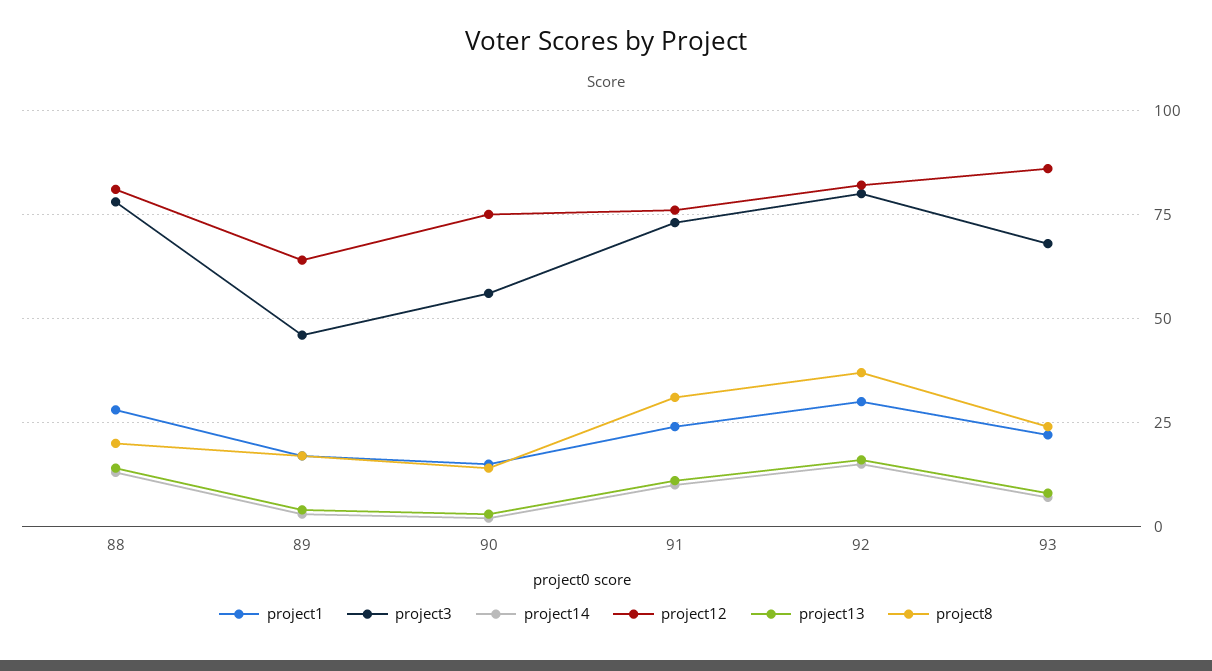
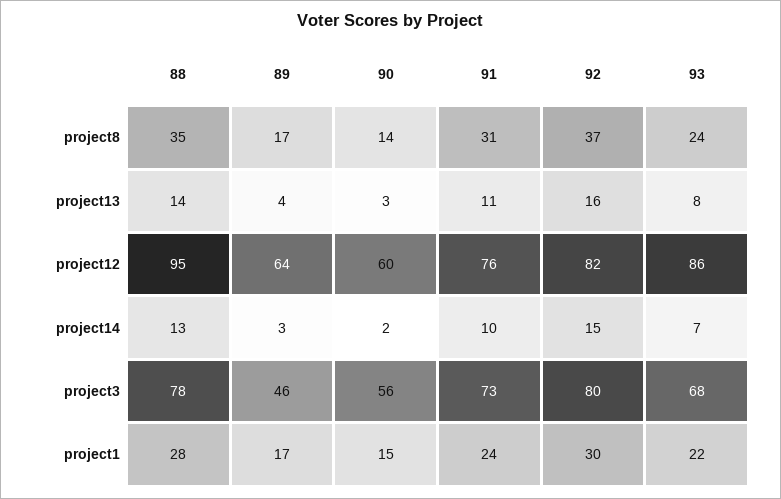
  {
    "project1": {
      "88": 28,
      "89": 17,
      "90": 15,
      "91": 24,
      "92": 30,
      "93": 22
    },
    "project3": {
      "88": 78,
      "89": 46,
      "90": 56,
      "91": 73,
      "92": 80,
      "93": 68
    },
    "project14": {
      "88": 13,
      "89": 3,
      "90": 2,
      "91": 10,
      "92": 15,
      "93": 7
    },
    "project12": {
-     "88": 80,
+     "88": 95,
      "89": 64,
-     "90": 75,
+     "90": 60,
      "91": 76,
      "92": 82,
      "93": 86
    },
    "project13": {
      "88": 14,
      "89": 4,
      "90": 3,
      "91": 11,
      "92": 16,
      "93": 8
    },
    "project8": {
-     "88": 20,
+     "88": 35,
      "89": 17,
      "90": 14,
      "91": 31,
      "92": 37,
      "93": 24
    }
  }

